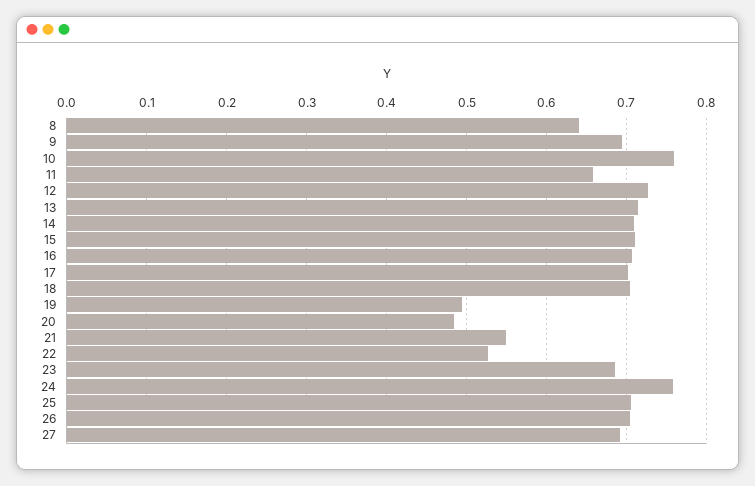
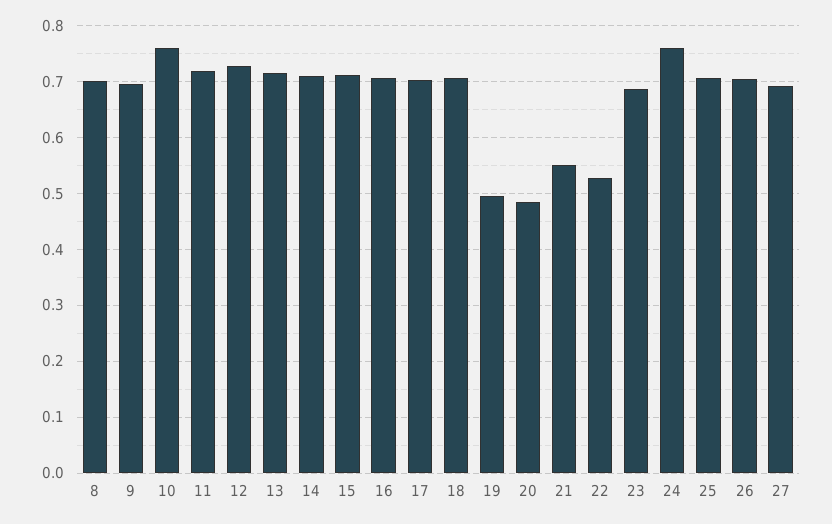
  {
-   "8": 0.64,
+   "8": 0.7,
    "9": 0.69,
    "10": 0.76,
-   "11": 0.66,
+   "11": 0.72,
    "12": 0.73,
    "13": 0.71,
    "14": 0.71,
    "15": 0.71,
    "16": 0.71,
    "17": 0.7,
    "18": 0.71,
    "19": 0.49,
    "20": 0.48,
    "21": 0.55,
    "22": 0.53,
    "23": 0.69,
    "24": 0.76,
    "25": 0.71,
    "26": 0.7,
    "27": 0.69
  }

